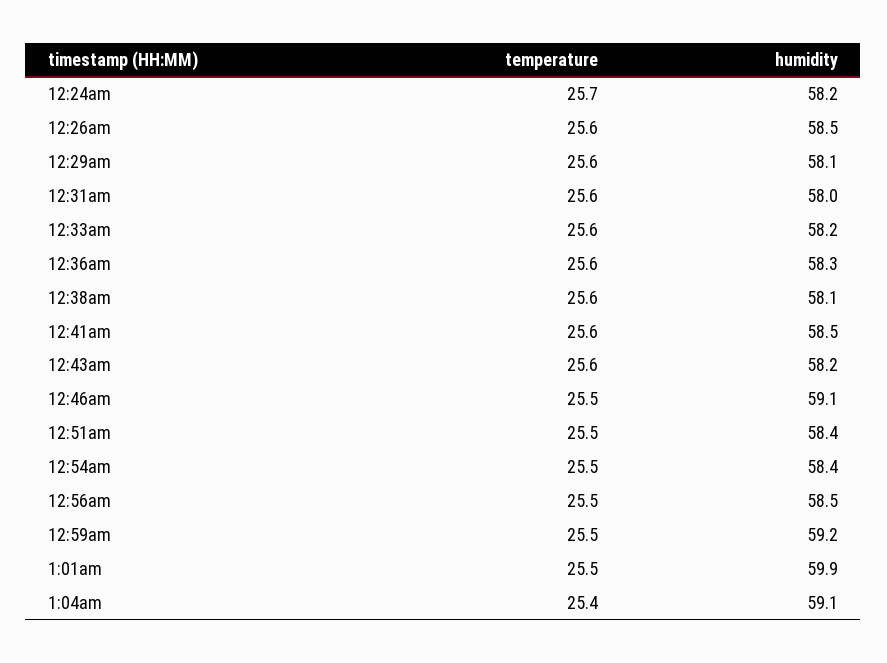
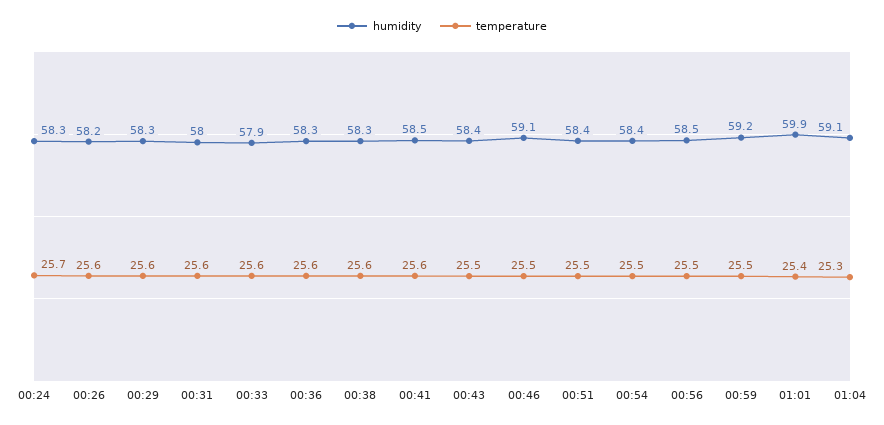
  {
    "temperature": {
      "12:24am": 25.7,
      "12:26am": 25.6,
      "12:29am": 25.6,
      "12:31am": 25.6,
      "12:33am": 25.6,
      "12:36am": 25.6,
      "12:38am": 25.6,
      "12:41am": 25.6,
-     "12:43am": 25.6,
+     "12:43am": 25.5,
      "12:46am": 25.5,
      "12:51am": 25.5,
      "12:54am": 25.5,
      "12:56am": 25.5,
      "12:59am": 25.5,
-     "1:01am": 25.5,
+     "1:01am": 25.4,
-     "1:04am": 25.4
+     "1:04am": 25.3
    },
    "humidity": {
-     "12:24am": 58.2,
+     "12:24am": 58.3,
-     "12:26am": 58.5,
+     "12:26am": 58.2,
-     "12:29am": 58.1,
+     "12:29am": 58.3,
      "12:31am": 58,
-     "12:33am": 58.2,
+     "12:33am": 57.9,
      "12:36am": 58.3,
-     "12:38am": 58.1,
+     "12:38am": 58.3,
      "12:41am": 58.5,
-     "12:43am": 58.2,
+     "12:43am": 58.4,
      "12:46am": 59.1,
      "12:51am": 58.4,
      "12:54am": 58.4,
      "12:56am": 58.5,
      "12:59am": 59.2,
      "1:01am": 59.9,
      "1:04am": 59.1
    }
  }

